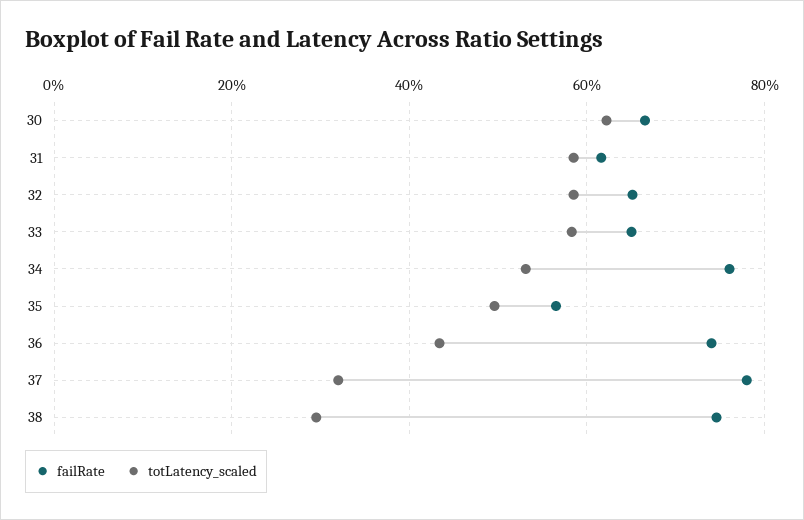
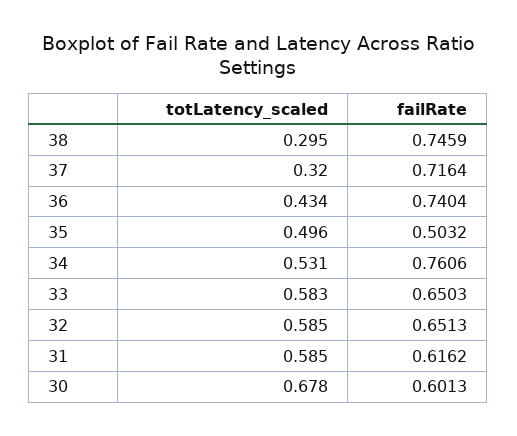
  {
    "failRate": {
-     "30": 0.66,
+     "30": 0.6013,
      "31": 0.6162,
      "32": 0.6513,
      "33": 0.6503,
      "34": 0.7606,
-     "35": 0.56,
+     "35": 0.5032,
      "36": 0.7404,
-     "37": 0.78,
+     "37": 0.7164,
      "38": 0.7459
    },
    "totLatency_scaled": {
-     "30": 0.62,
+     "30": 0.678,
      "31": 0.585,
      "32": 0.585,
      "33": 0.583,
      "34": 0.531,
      "35": 0.496,
      "36": 0.434,
      "37": 0.32,
      "38": 0.295
    }
  }

